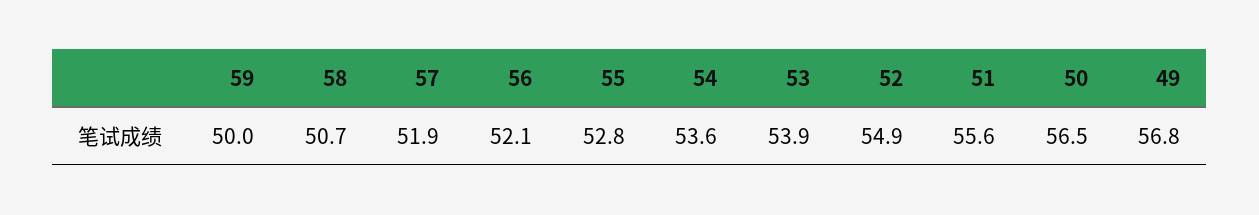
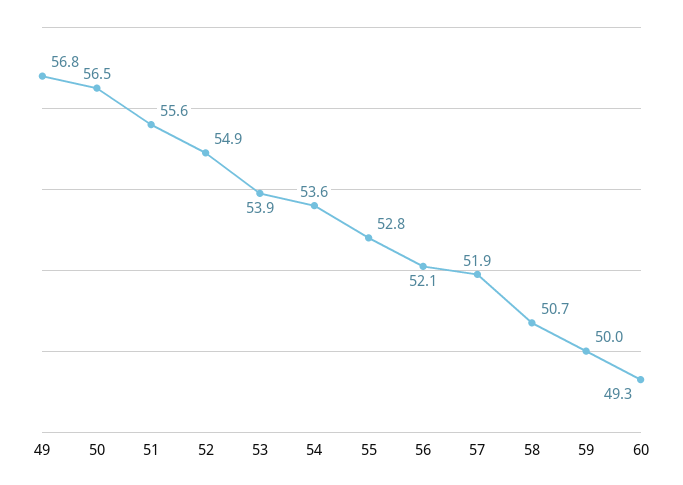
  {
    "59": 50,
    "58": 50.7,
    "57": 51.9,
    "56": 52.1,
    "55": 52.8,
    "54": 53.6,
    "53": 53.9,
    "52": 54.9,
    "51": 55.6,
    "50": 56.5,
-   "49": 56.8
+   "49": 56.8,
+   "60": 49.3
  }

